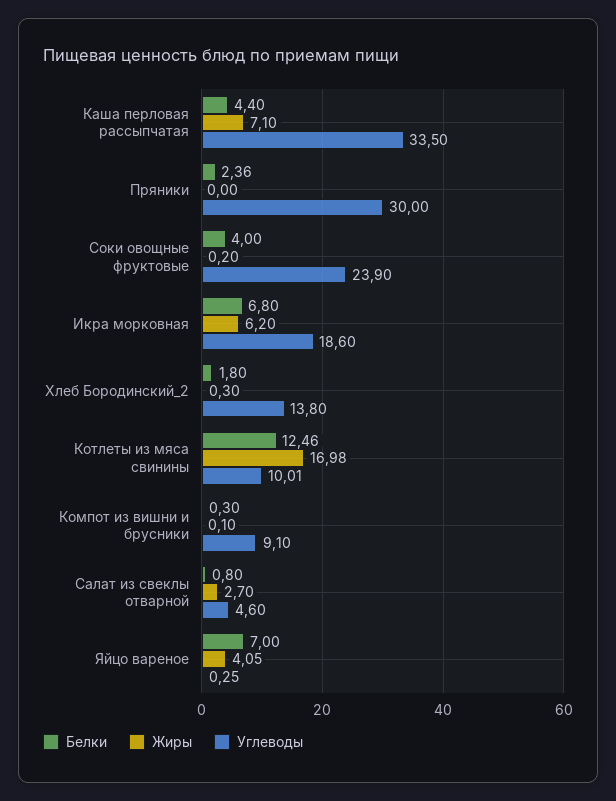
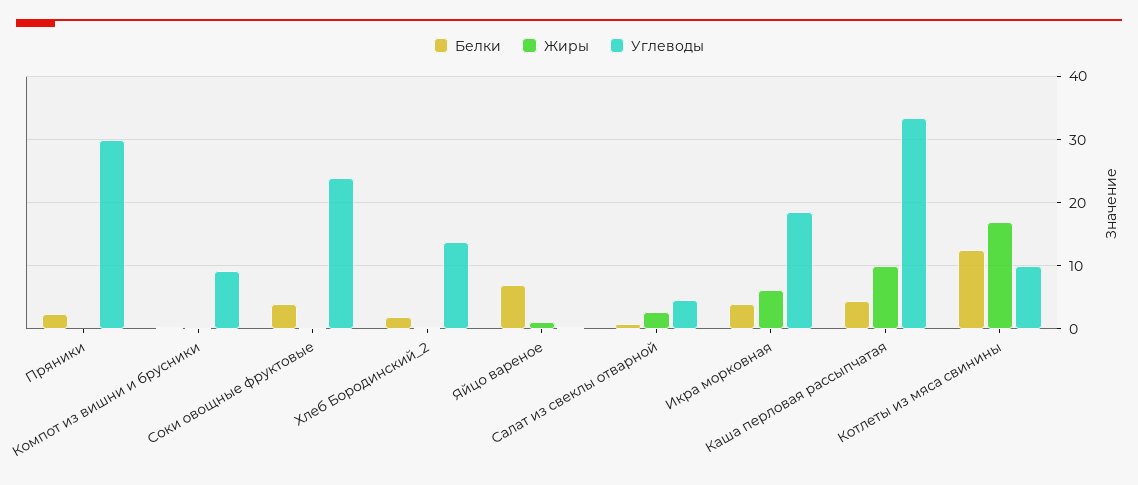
  {
    "Белки": {
      "Каша перловая рассыпчатая": 4.4,
      "Пряники": 2.36,
      "Соки овощные фруктовые": 4,
-     "Икра морковная": 6.8,
+     "Икра морковная": 4,
      "Хлеб Бородинский_2": 1.8,
      "Котлеты из мяса свинины": 12.46,
      "Компот из вишни и брусники": 0.3,
      "Салат из свеклы отварной": 0.8,
      "Яйцо вареное": 7
    },
    "Жиры": {
-     "Каша перловая рассыпчатая": 7.1,
+     "Каша перловая рассыпчатая": 10,
      "Пряники": 0,
      "Соки овощные фруктовые": 0.2,
      "Икра морковная": 6.2,
      "Хлеб Бородинский_2": 0.3,
      "Котлеты из мяса свинины": 16.98,
      "Компот из вишни и брусники": 0.1,
      "Салат из свеклы отварной": 2.7,
-     "Яйцо вареное": 4.05
+     "Яйцо вареное": 1
    },
    "Углеводы": {
      "Каша перловая рассыпчатая": 33.5,
      "Пряники": 30,
      "Соки овощные фруктовые": 23.9,
      "Икра морковная": 18.6,
      "Хлеб Бородинский_2": 13.8,
      "Котлеты из мяса свинины": 10.01,
      "Компот из вишни и брусники": 9.1,
      "Салат из свеклы отварной": 4.6,
      "Яйцо вареное": 0.25
    }
  }

